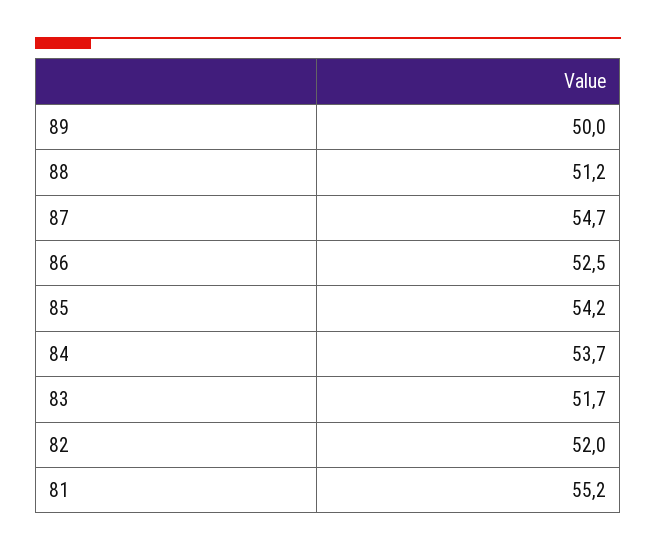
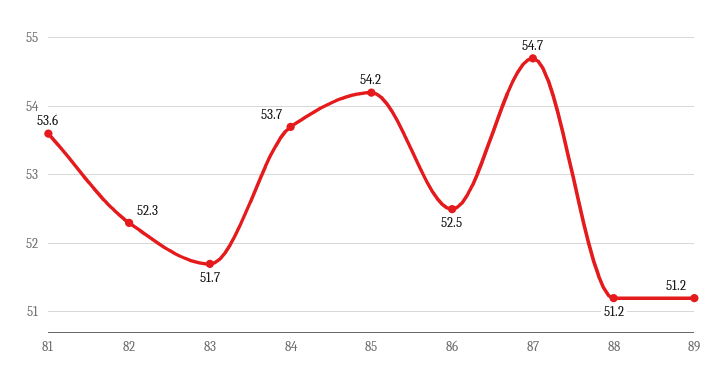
  {
-   "89": 50,
+   "89": 51.2,
    "88": 51.2,
    "87": 54.7,
    "86": 52.5,
    "85": 54.2,
    "84": 53.7,
    "83": 51.7,
-   "82": 52,
+   "82": 52.3,
-   "81": 55.2
+   "81": 53.6
  }

